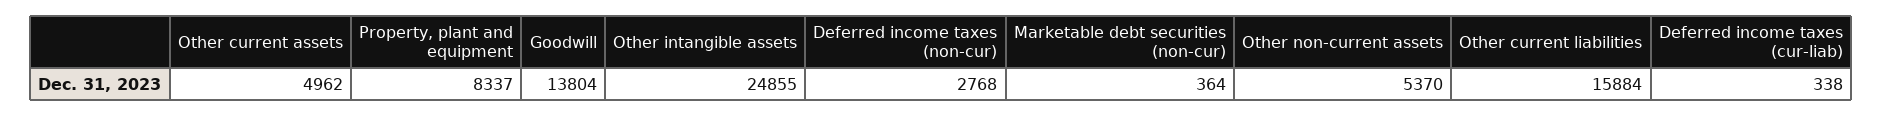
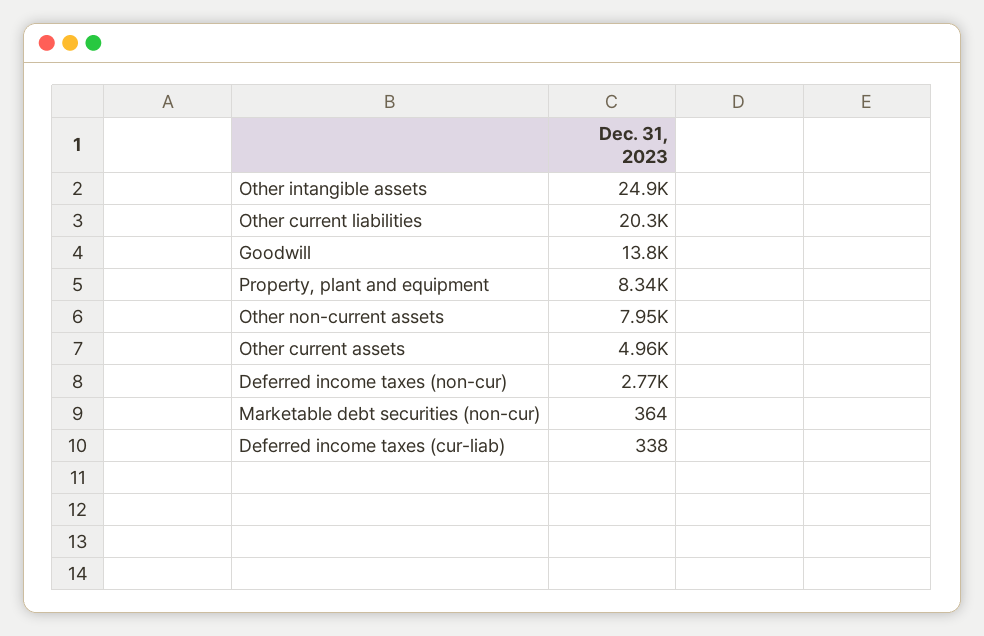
  {
    "Other current assets": 4962,
    "Property, plant and equipment": 8337,
    "Goodwill": 13804,
    "Other intangible assets": 24855,
    "Deferred income taxes (non-cur)": 2768,
    "Marketable debt securities (non-cur)": 364,
-   "Other non-current assets": 5370,
+   "Other non-current assets": 7950,
-   "Other current liabilities": 15884,
+   "Other current liabilities": 20300,
    "Deferred income taxes (cur-liab)": 338
  }

